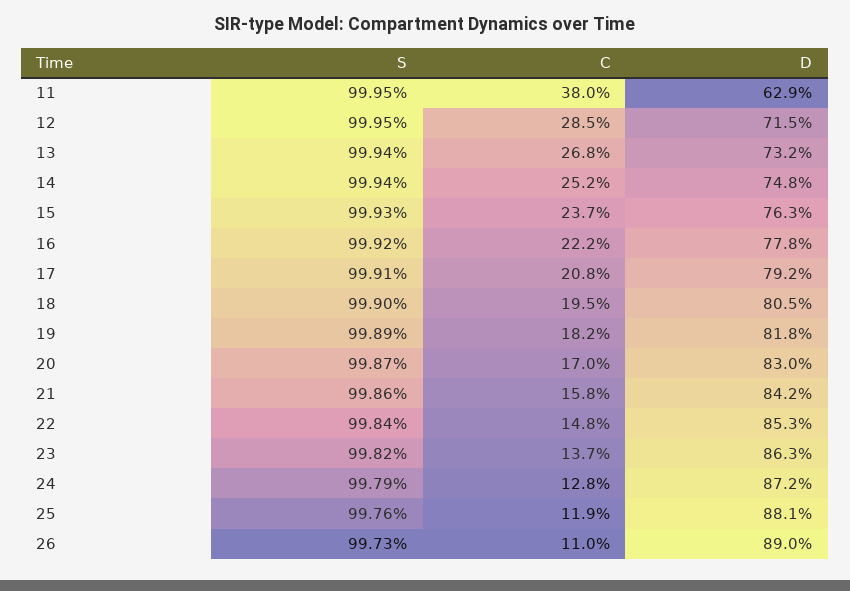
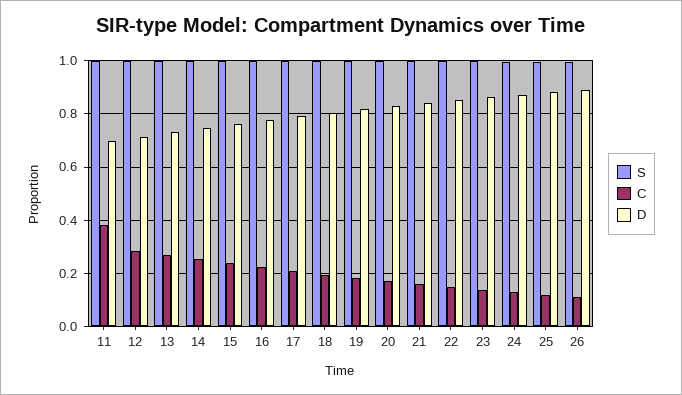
  {
    "S": {
      "11": 0.9995,
      "12": 0.9995,
      "13": 0.9994,
      "14": 0.9994,
      "15": 0.9993,
      "16": 0.9992,
      "17": 0.9991,
      "18": 0.999,
      "19": 0.9989,
      "20": 0.9987,
      "21": 0.9986,
      "22": 0.9984,
      "23": 0.9982,
      "24": 0.9979,
      "25": 0.9976,
      "26": 0.9973
    },
    "C": {
      "11": 0.38,
      "12": 0.285,
      "13": 0.268,
      "14": 0.252,
      "15": 0.237,
      "16": 0.222,
      "17": 0.208,
      "18": 0.195,
      "19": 0.182,
      "20": 0.17,
      "21": 0.158,
      "22": 0.148,
      "23": 0.137,
      "24": 0.128,
      "25": 0.119,
      "26": 0.11
    },
    "D": {
-     "11": 0.629,
+     "11": 0.7,
      "12": 0.715,
      "13": 0.732,
      "14": 0.748,
      "15": 0.763,
      "16": 0.778,
      "17": 0.792,
      "18": 0.805,
      "19": 0.818,
      "20": 0.83,
      "21": 0.842,
      "22": 0.853,
      "23": 0.863,
      "24": 0.872,
      "25": 0.881,
      "26": 0.89
    }
  }

